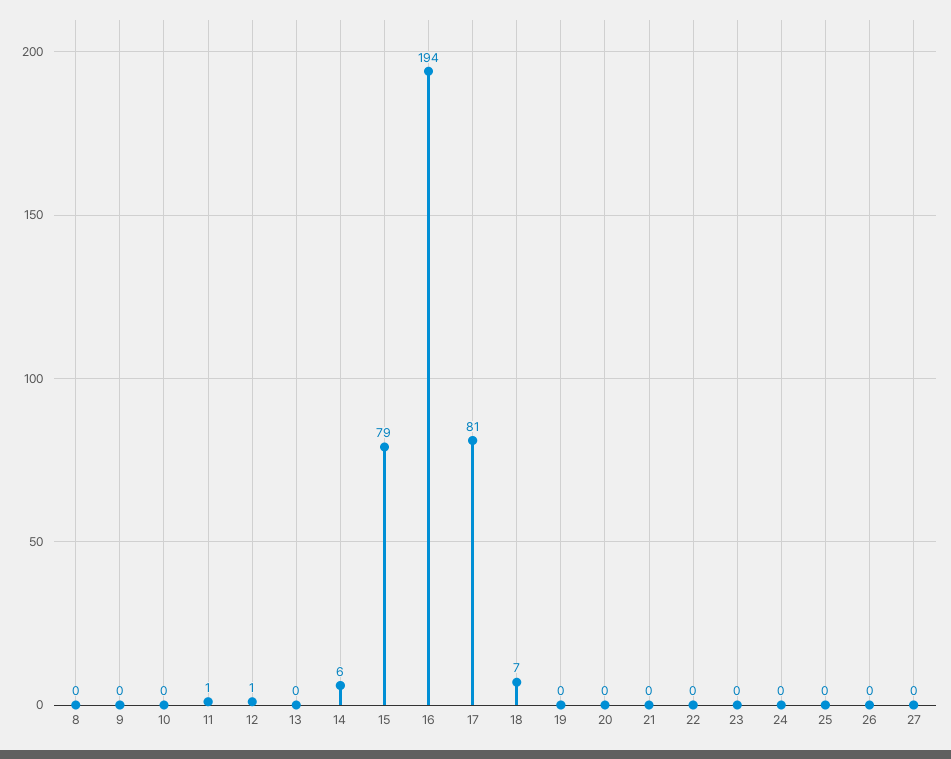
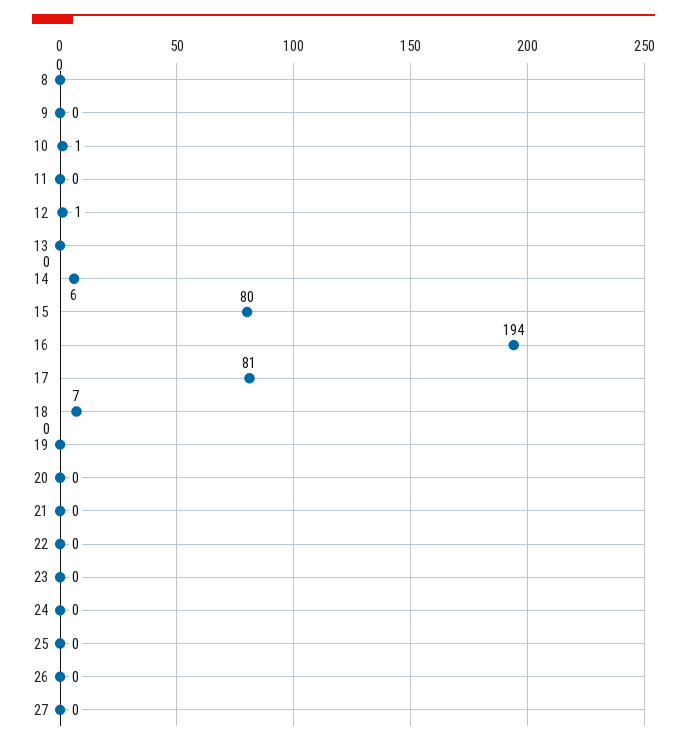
  {
    "8": 0,
    "9": 0,
-   "10": 0,
+   "10": 1,
-   "11": 1,
+   "11": 0,
    "12": 1,
    "13": 0,
    "14": 6,
-   "15": 79,
+   "15": 80,
    "16": 194,
    "17": 81,
    "18": 7,
    "19": 0,
    "20": 0,
    "21": 0,
    "22": 0,
    "23": 0,
    "24": 0,
    "25": 0,
    "26": 0,
    "27": 0
  }

